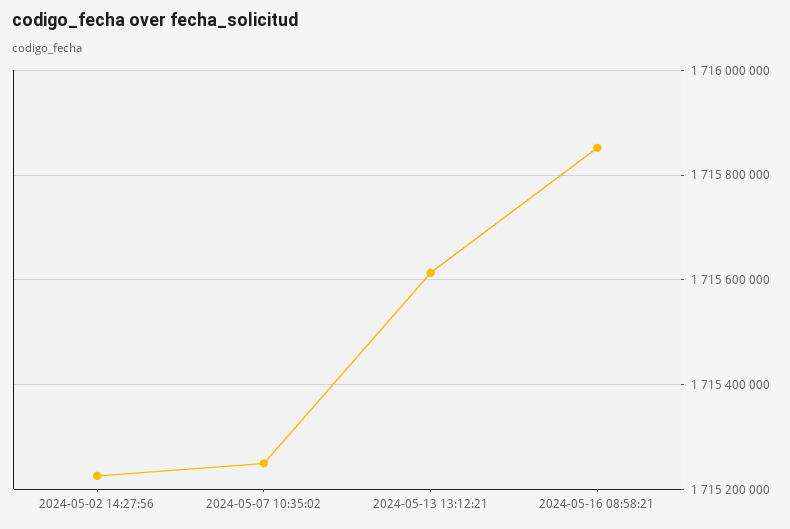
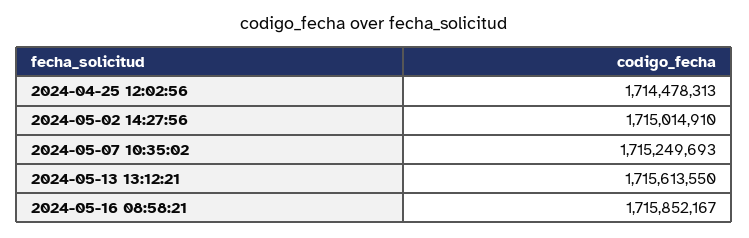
  {
-   "2024-05-02 14:27:56": 1715220000,
+   "2024-05-02 14:27:56": 1715014910,
    "2024-05-07 10:35:02": 1715249693,
    "2024-05-13 13:12:21": 1715613550,
-   "2024-05-16 08:58:21": 1715852167
+   "2024-05-16 08:58:21": 1715852167,
+   "2024-04-25 12:02:56": 1714478313
  }

